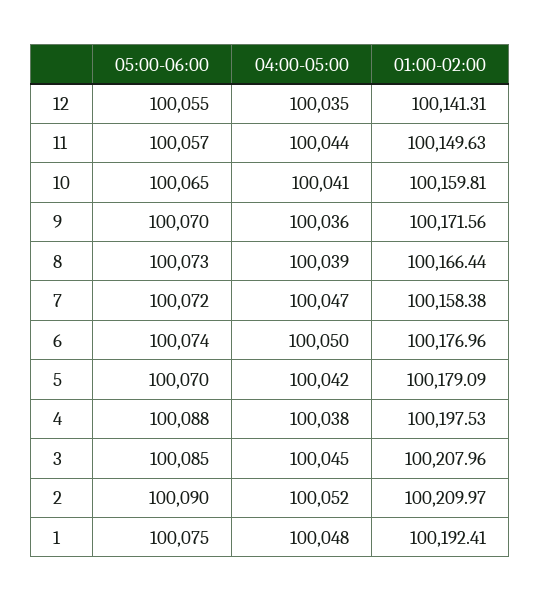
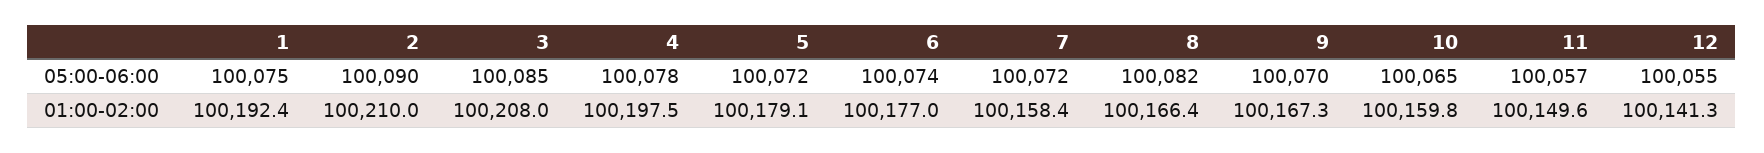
  {
    "05:00-06:00": {
      "12": 100055,
      "11": 100057,
      "10": 100065,
      "9": 100070,
-     "8": 100073,
+     "8": 100082,
      "7": 100072,
      "6": 100074,
-     "5": 100070,
+     "5": 100072,
-     "4": 100088,
+     "4": 100078,
      "3": 100085,
      "2": 100090,
      "1": 100075
    },
-   "04:00-05:00": {
-     "12": 100035,
-     "11": 100044,
-     "10": 100041,
-     "9": 100036,
-     "8": 100039,
-     "7": 100047,
-     "6": 100050,
-     "5": 100042,
-     "4": 100038,
-     "3": 100045,
-     "2": 100052,
-     "1": 100048
-   },
    "01:00-02:00": {
      "12": 100141.31,
      "11": 100149.63,
      "10": 100159.81,
-     "9": 100171.56,
+     "9": 100167.3,
      "8": 100166.44,
      "7": 100158.38,
      "6": 100176.96,
      "5": 100179.09,
      "4": 100197.53,
      "3": 100207.96,
      "2": 100209.97,
      "1": 100192.41
    }
  }

